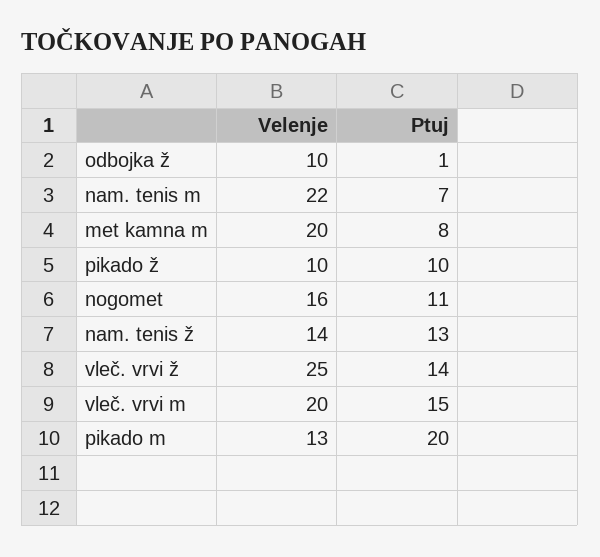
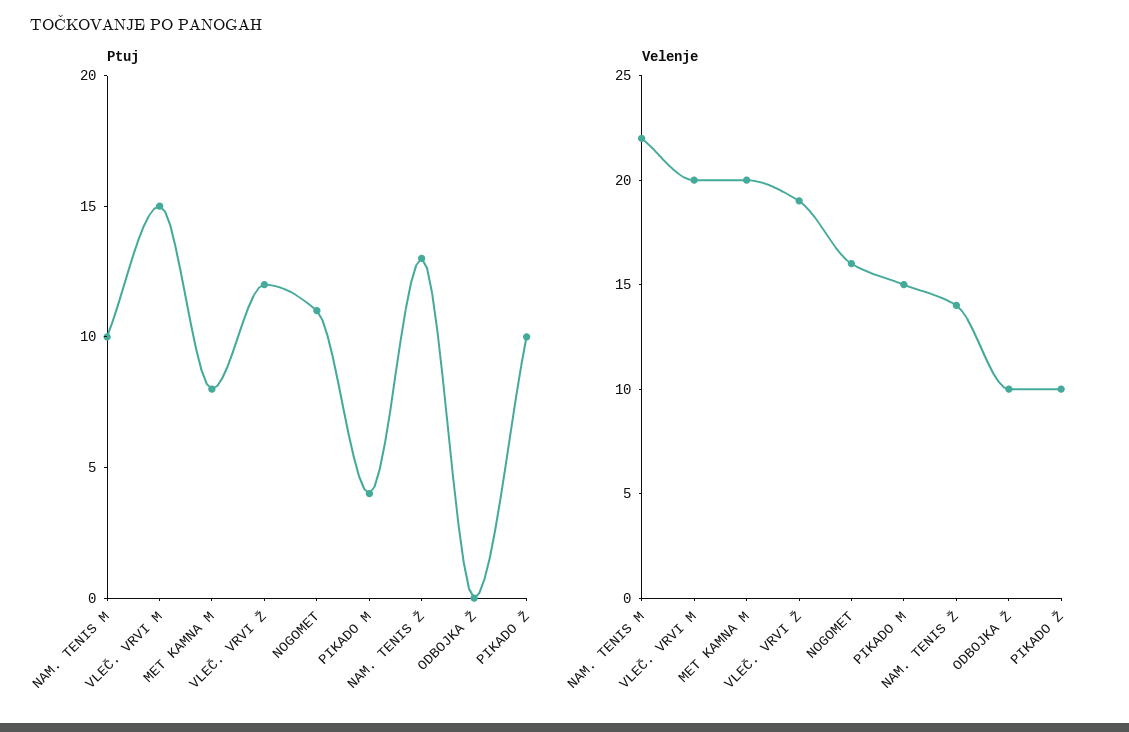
  {
    "Velenje": {
      "odbojka ž": 10,
      "nam. tenis m": 22,
      "met kamna m": 20,
      "pikado ž": 10,
      "nogomet": 16,
      "nam. tenis ž": 14,
-     "vleč. vrvi ž": 25,
+     "vleč. vrvi ž": 19,
      "vleč. vrvi m": 20,
-     "pikado m": 13
+     "pikado m": 15
    },
    "Ptuj": {
-     "odbojka ž": 1,
+     "odbojka ž": 0,
-     "nam. tenis m": 7,
+     "nam. tenis m": 10,
      "met kamna m": 8,
      "pikado ž": 10,
      "nogomet": 11,
      "nam. tenis ž": 13,
-     "vleč. vrvi ž": 14,
+     "vleč. vrvi ž": 12,
      "vleč. vrvi m": 15,
-     "pikado m": 20
+     "pikado m": 4
    }
  }

